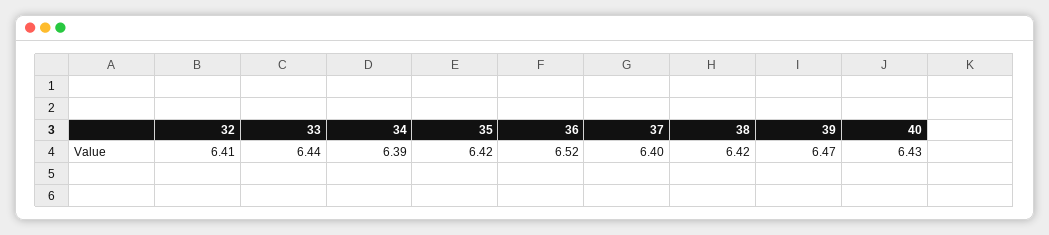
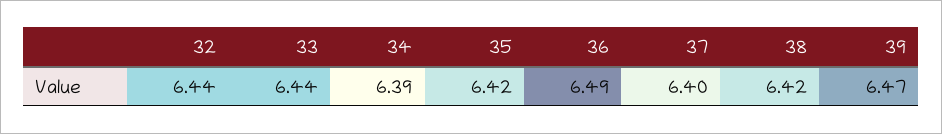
  {
-   "32": 6.41,
+   "32": 6.44,
    "33": 6.44,
    "34": 6.39,
    "35": 6.42,
-   "36": 6.52,
+   "36": 6.49,
    "37": 6.4,
    "38": 6.42,
-   "39": 6.47,
+   "39": 6.47
-   "40": 6.43
  }

